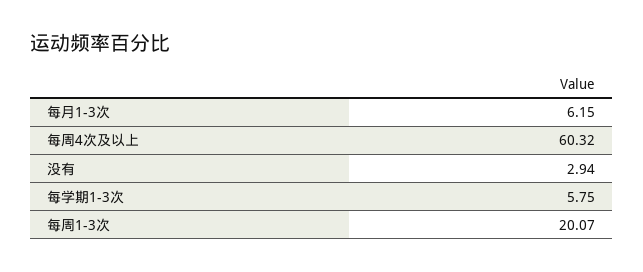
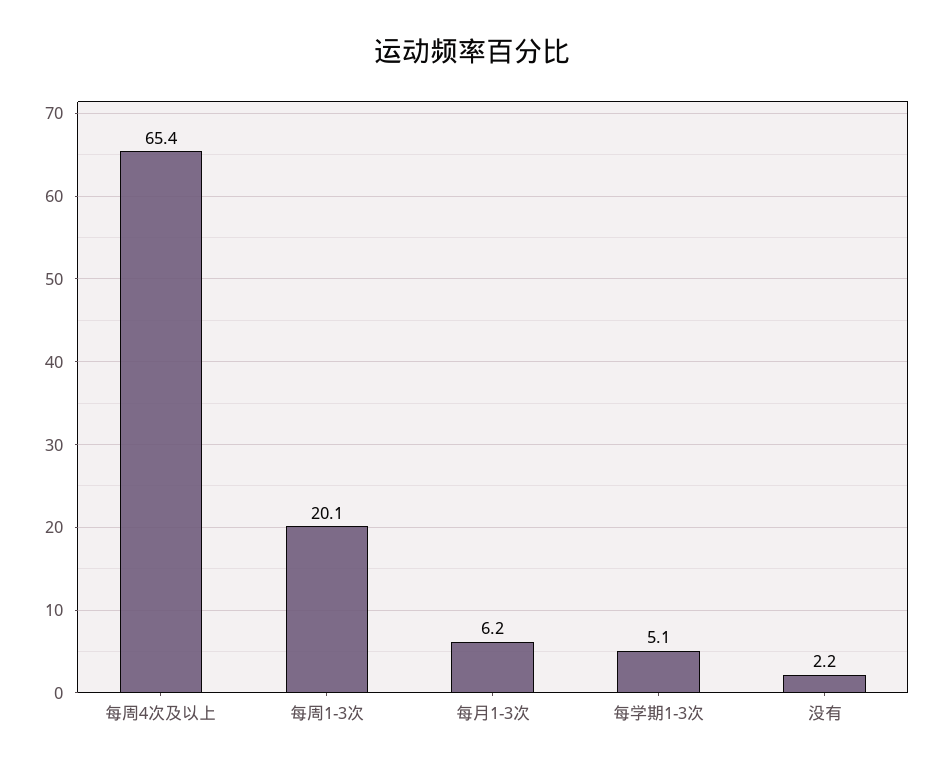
  {
    "每月1-3次": 6.15,
-   "每周4次及以上": 60.32,
+   "每周4次及以上": 65.4,
-   "没有": 2.94,
+   "没有": 2.2,
-   "每学期1-3次": 5.75,
+   "每学期1-3次": 5.1,
    "每周1-3次": 20.07
  }

